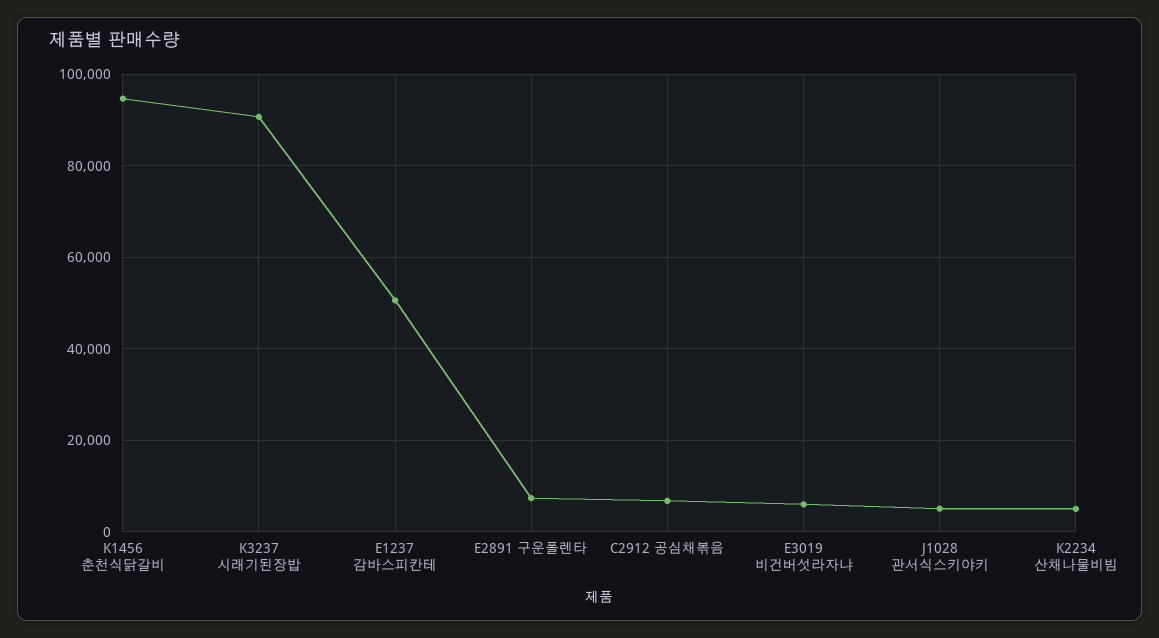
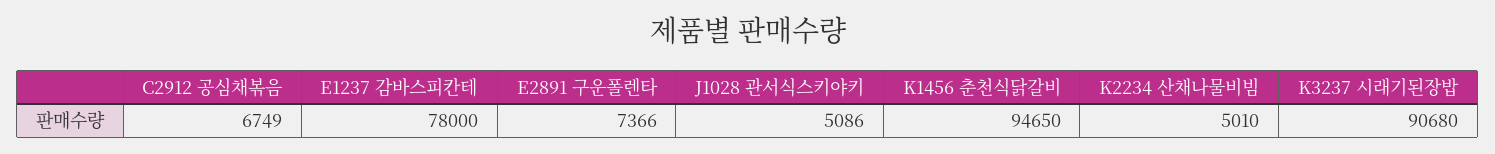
  {
    "K1456 춘천식닭갈비": 94650,
    "K3237 시래기된장밥": 90680,
-   "E1237 감바스피칸테": 50000,
+   "E1237 감바스피칸테": 78000,
    "E2891 구운폴렌타": 7366,
    "C2912 공심채볶음": 6749,
-   "E3019 비건버섯라자냐": 6000,
    "J1028 관서식스키야키": 5086,
    "K2234 산채나물비빔": 5010
  }

